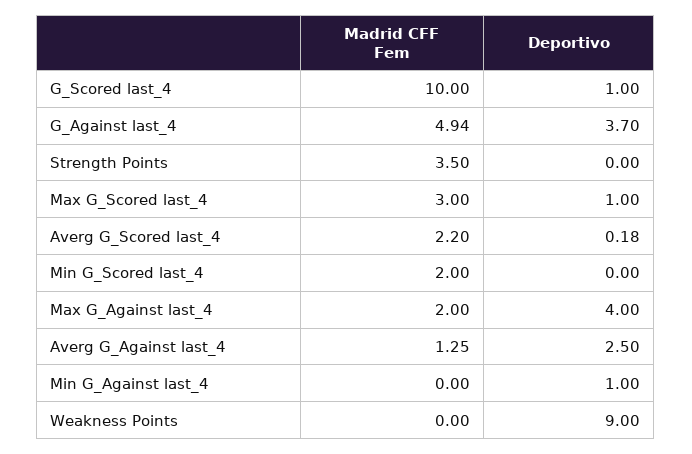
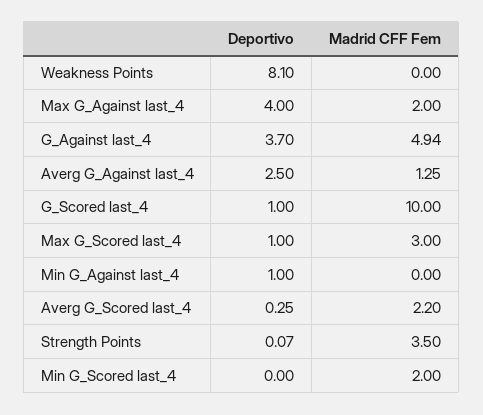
  {
    "Madrid CFF Fem": {
      "G_Scored last_4": 10,
      "G_Against last_4": 4.94,
      "Strength Points": 3.5,
      "Max G_Scored last_4": 3,
      "Averg G_Scored last_4": 2.2,
      "Min G_Scored last_4": 2,
      "Max G_Against last_4": 2,
      "Averg G_Against last_4": 1.25,
      "Min G_Against last_4": 0,
      "Weakness Points": 0
    },
    "Deportivo": {
      "G_Scored last_4": 1,
      "G_Against last_4": 3.7,
-     "Strength Points": 0,
+     "Strength Points": 0.07,
      "Max G_Scored last_4": 1,
-     "Averg G_Scored last_4": 0.18,
+     "Averg G_Scored last_4": 0.25,
      "Min G_Scored last_4": 0,
      "Max G_Against last_4": 4,
      "Averg G_Against last_4": 2.5,
      "Min G_Against last_4": 1,
-     "Weakness Points": 9
+     "Weakness Points": 8.1
    }
  }

